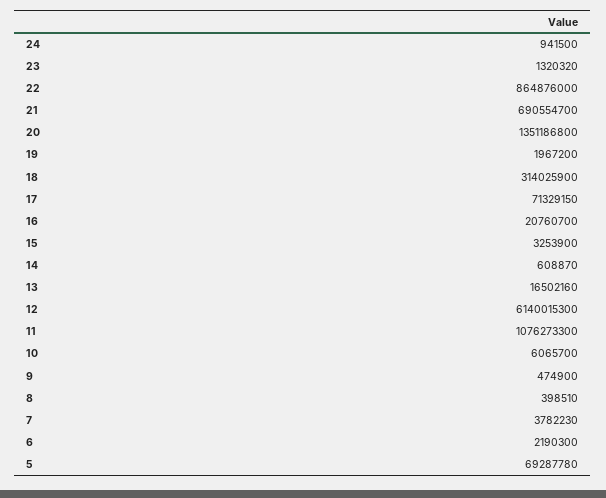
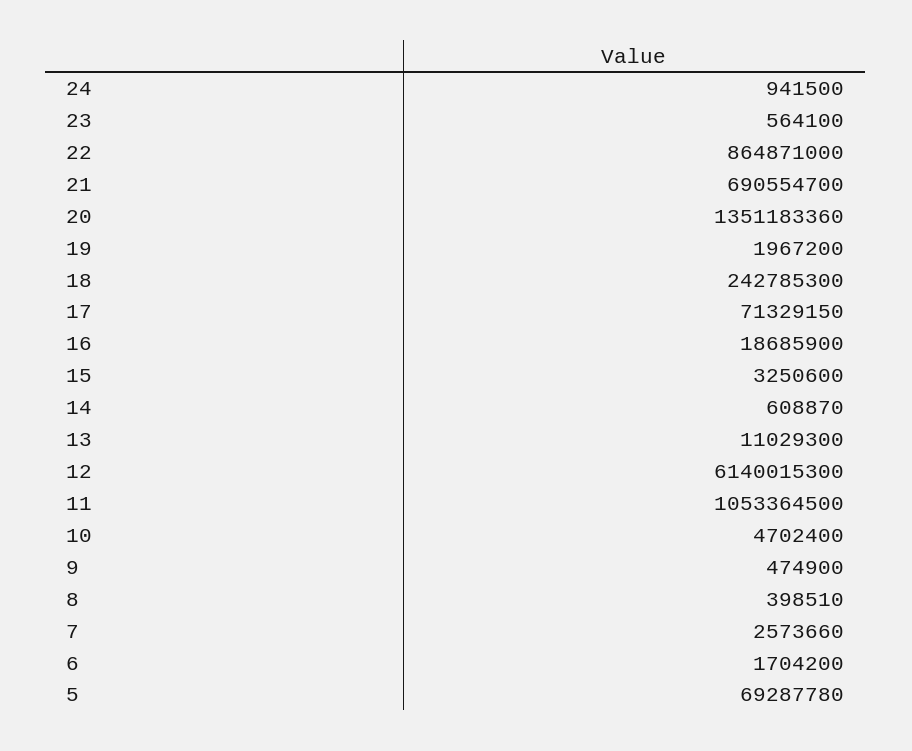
  {
    "24": 941500,
-   "23": 1320320,
+   "23": 564100,
-   "22": 864876000,
+   "22": 864871000,
    "21": 690554700,
-   "20": 1351186800,
+   "20": 1351183360,
    "19": 1967200,
-   "18": 314025900,
+   "18": 242785300,
    "17": 71329150,
-   "16": 20760700,
+   "16": 18685900,
-   "15": 3253900,
+   "15": 3250600,
    "14": 608870,
-   "13": 16502160,
+   "13": 11029300,
    "12": 6140015300,
-   "11": 1076273300,
+   "11": 1053364500,
-   "10": 6065700,
+   "10": 4702400,
    "9": 474900,
    "8": 398510,
-   "7": 3782230,
+   "7": 2573660,
-   "6": 2190300,
+   "6": 1704200,
    "5": 69287780
  }

